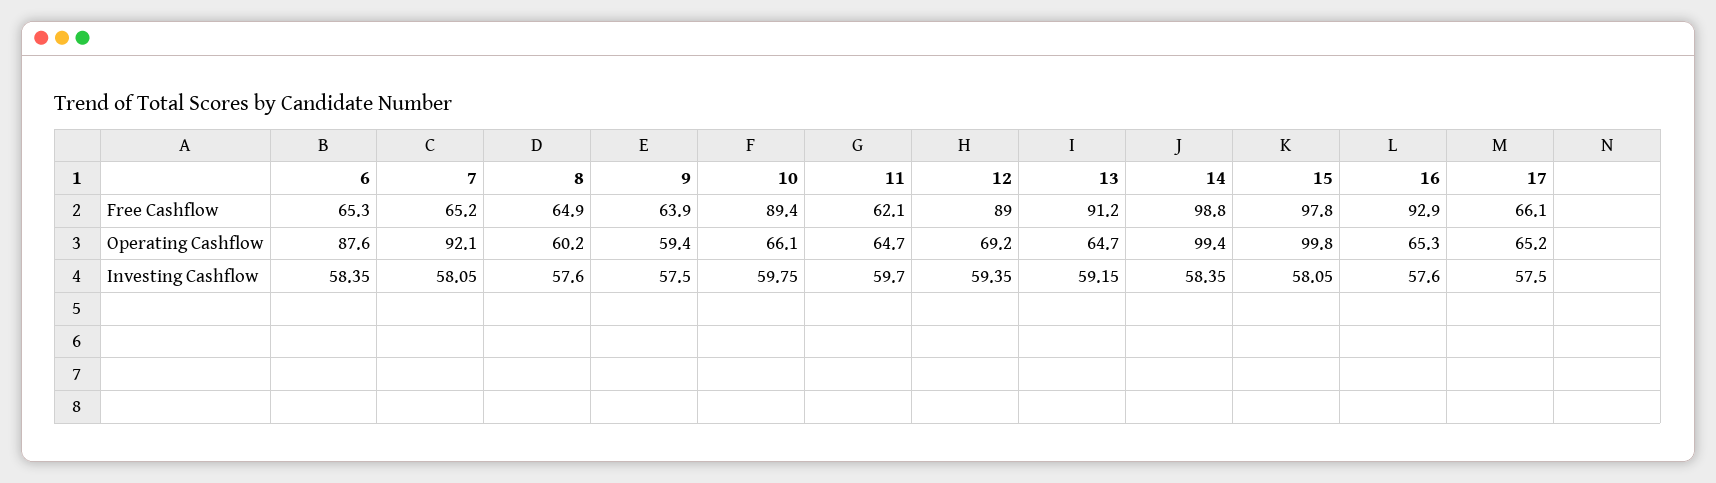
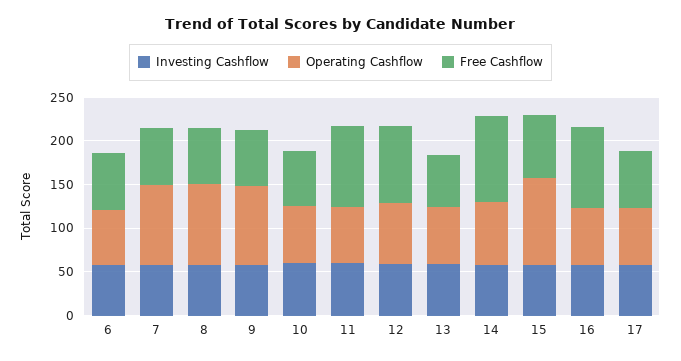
  {
    "Free Cashflow": {
      "6": 65.3,
      "7": 65.2,
      "8": 64.9,
      "9": 63.9,
-     "10": 89.4,
+     "10": 60,
-     "11": 62.1,
+     "11": 90,
      "12": 89,
-     "13": 91.2,
+     "13": 60,
      "14": 98.8,
-     "15": 97.8,
+     "15": 70,
      "16": 92.9,
      "17": 66.1
    },
    "Operating Cashflow": {
-     "6": 87.6,
+     "6": 60,
      "7": 92.1,
-     "8": 60.2,
+     "8": 90,
-     "9": 59.4,
+     "9": 90,
      "10": 66.1,
      "11": 64.7,
      "12": 69.2,
      "13": 64.7,
-     "14": 99.4,
+     "14": 70,
      "15": 99.8,
      "16": 65.3,
      "17": 65.2
    },
    "Investing Cashflow": {
      "6": 58.35,
      "7": 58.05,
      "8": 57.6,
      "9": 57.5,
      "10": 59.75,
      "11": 59.7,
      "12": 59.35,
      "13": 59.15,
      "14": 58.35,
      "15": 58.05,
      "16": 57.6,
      "17": 57.5
    }
  }

